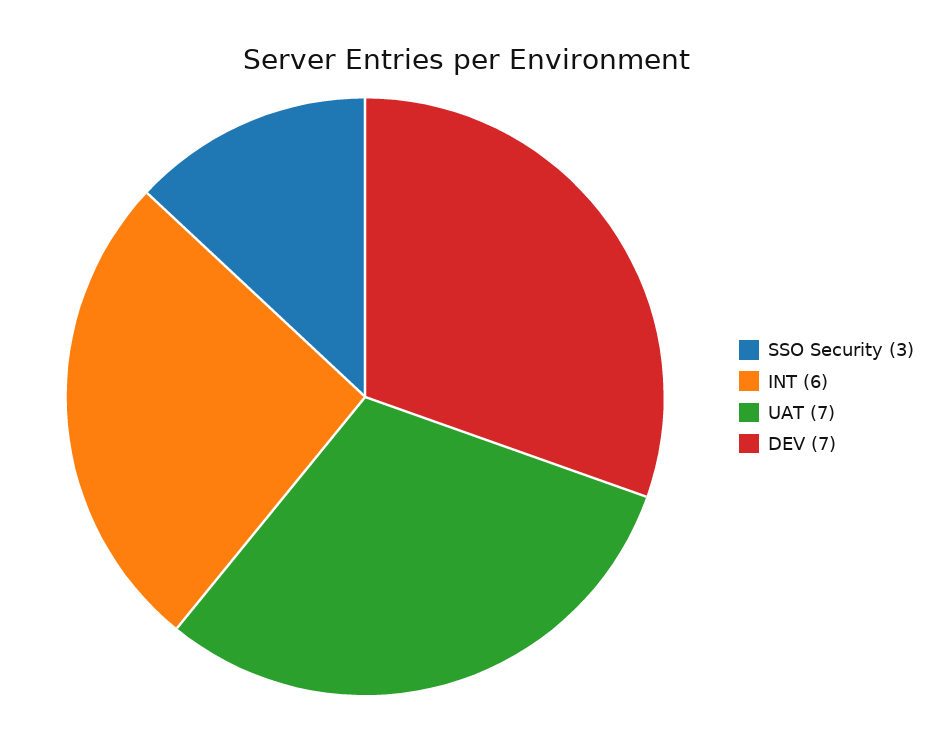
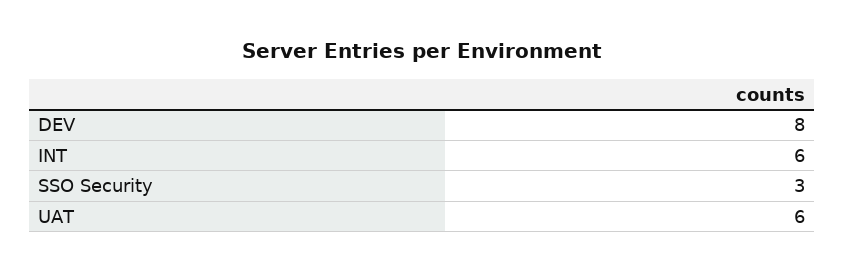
  {
    "SSO Security": 3,
    "INT": 6,
-   "UAT": 7,
+   "UAT": 6,
-   "DEV": 7
+   "DEV": 8
  }

